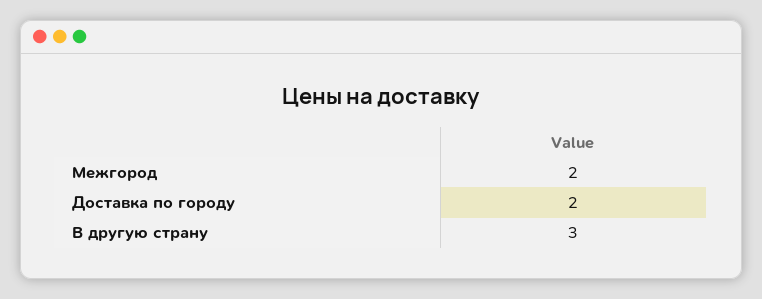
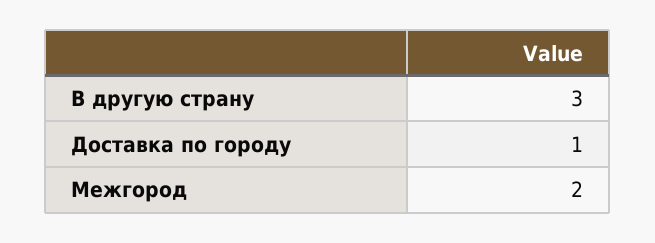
  {
    "Межгород": 2,
-   "Доставка по городу": 2,
+   "Доставка по городу": 1,
    "В другую страну": 3
  }

